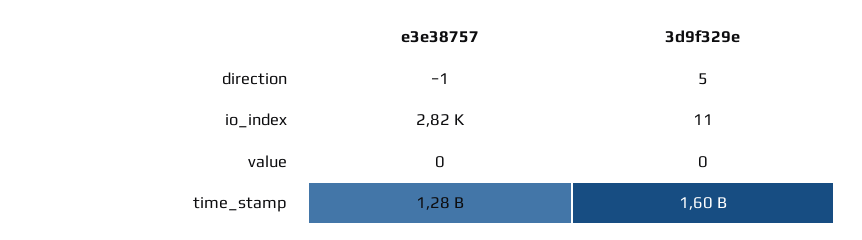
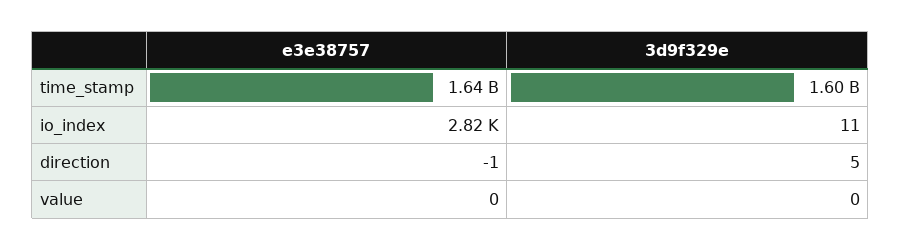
  {
    "e3e38757": {
      "direction": -1,
      "io_index": 2820,
      "value": 0,
-     "time_stamp": 1280000000
+     "time_stamp": 1640000000
    },
    "3d9f329e": {
      "direction": 5,
      "io_index": 11,
      "value": 0,
      "time_stamp": 1600000000
    }
  }

